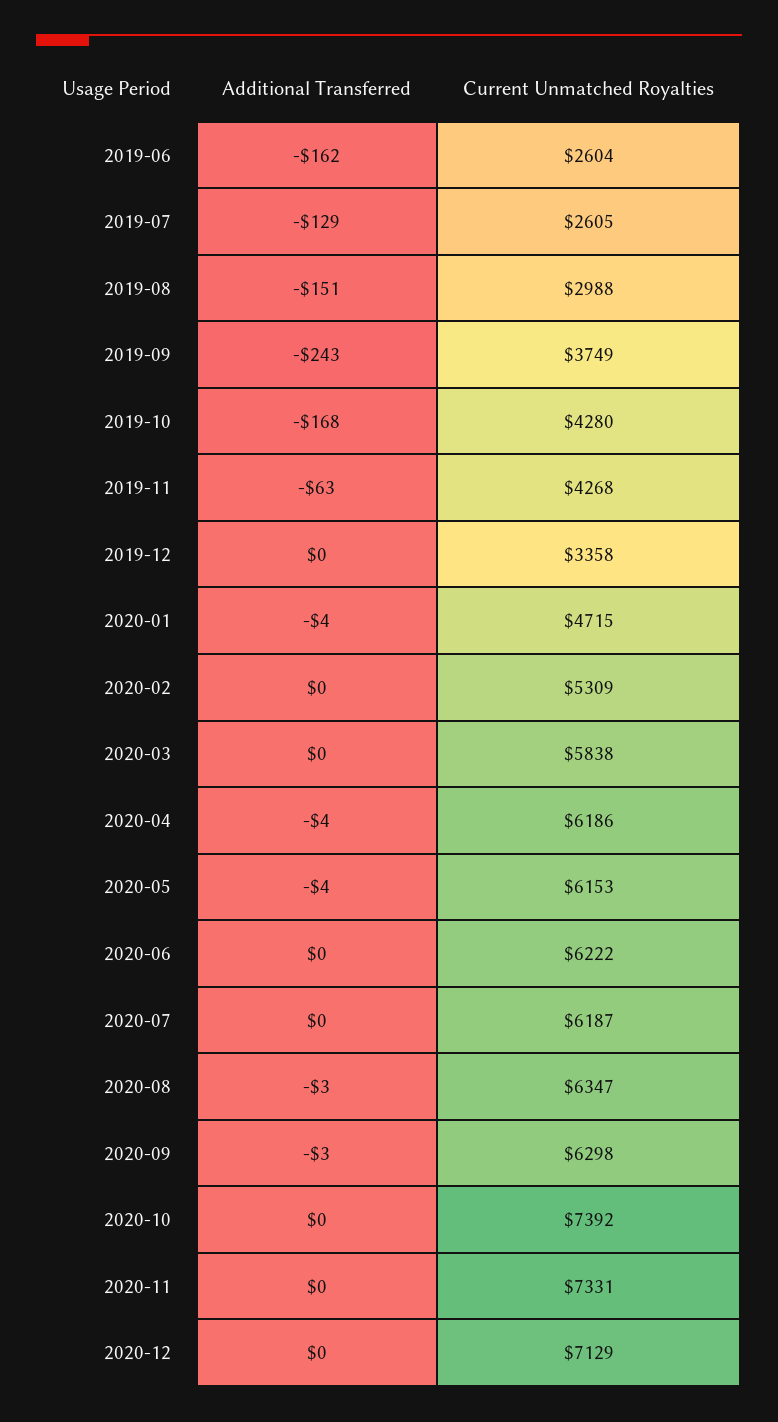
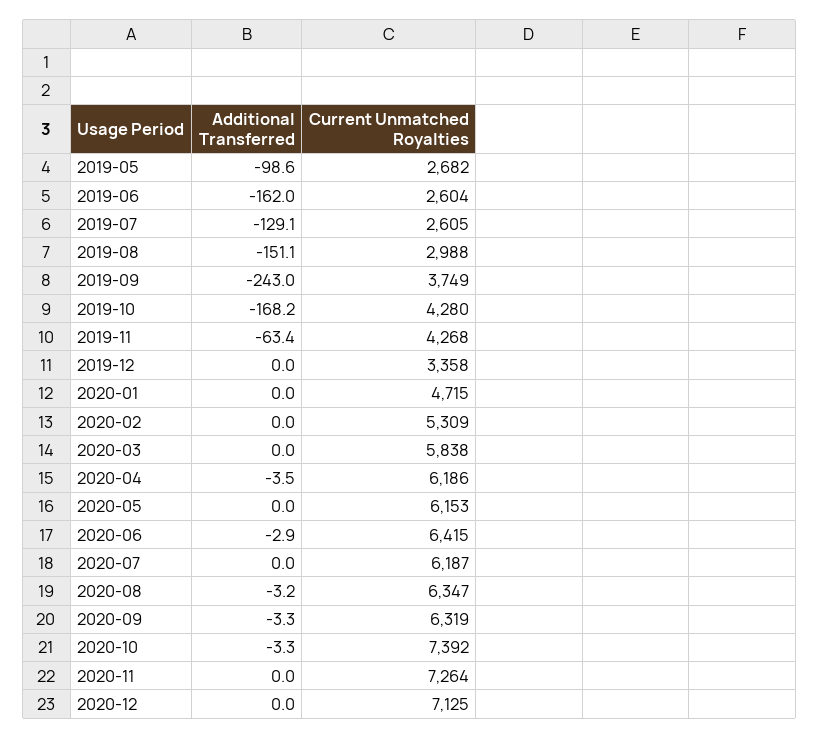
  {
    "Additional Transferred": {
      "2019-06": -162,
      "2019-07": -129.1,
      "2019-08": -151.1,
      "2019-09": -243,
      "2019-10": -168.2,
      "2019-11": -63.4,
      "2019-12": 0,
-     "2020-01": -4,
+     "2020-01": 0,
      "2020-02": 0,
      "2020-03": 0,
      "2020-04": -3.5,
-     "2020-05": -4,
+     "2020-05": 0,
-     "2020-06": 0,
+     "2020-06": -2.9,
      "2020-07": 0,
      "2020-08": -3.2,
      "2020-09": -3.3,
-     "2020-10": 0,
+     "2020-10": -3.3,
      "2020-11": 0,
-     "2020-12": 0
+     "2020-12": 0,
+     "2019-05": -98.6
    },
    "Current Unmatched Royalties": {
      "2019-06": 2604,
      "2019-07": 2605,
      "2019-08": 2988,
      "2019-09": 3749,
      "2019-10": 4280,
      "2019-11": 4268,
      "2019-12": 3358,
      "2020-01": 4715,
      "2020-02": 5309,
      "2020-03": 5838,
      "2020-04": 6186,
      "2020-05": 6153,
-     "2020-06": 6222,
+     "2020-06": 6415,
      "2020-07": 6187,
      "2020-08": 6347,
-     "2020-09": 6298,
+     "2020-09": 6319,
      "2020-10": 7392,
-     "2020-11": 7331,
+     "2020-11": 7264,
-     "2020-12": 7129
+     "2020-12": 7125,
+     "2019-05": 2682
    }
  }

